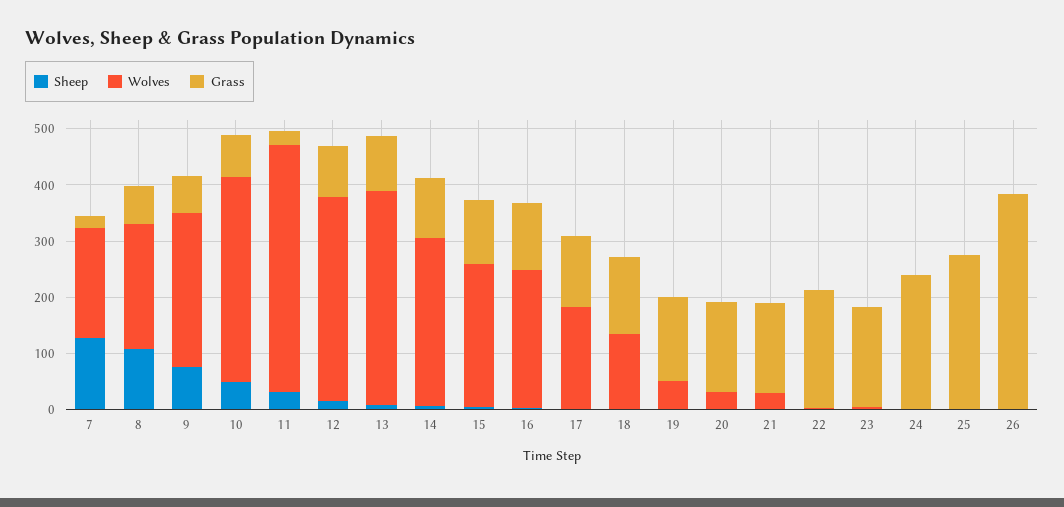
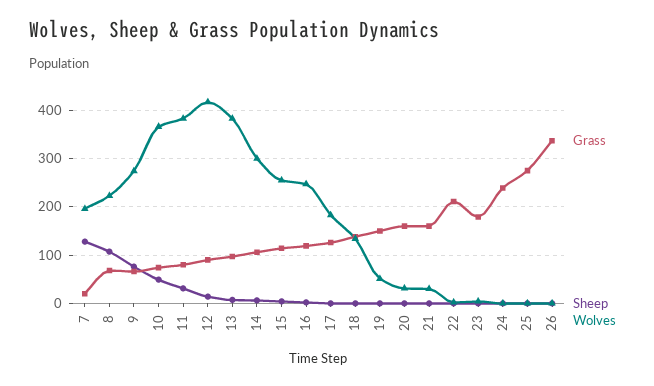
  {
    "Sheep": {
      "7": 120,
      "8": 100,
      "9": 80,
      "10": 40,
      "11": 40,
      "12": 20,
      "13": 0,
      "14": 0,
      "15": 0,
      "16": 0,
      "17": 0,
      "18": 0,
      "19": 0,
      "20": 0,
      "21": 0,
      "22": 0,
      "23": 0,
      "24": 0,
      "25": 0,
      "26": 0
    },
    "Wolves": {
      "7": 200,
      "8": 220,
      "9": 280,
      "10": 360,
-     "11": 440,
+     "11": 380,
-     "12": 360,
+     "12": 420,
      "13": 380,
      "14": 300,
      "15": 260,
      "16": 240,
      "17": 180,
      "18": 140,
      "19": 60,
      "20": 40,
      "21": 40,
      "22": 0,
      "23": 0,
      "24": 0,
      "25": 0,
      "26": 0
    },
    "Grass": {
      "7": 20,
      "8": 60,
      "9": 60,
      "10": 80,
-     "11": 20,
+     "11": 80,
      "12": 100,
      "13": 100,
      "14": 100,
      "15": 120,
      "16": 120,
      "17": 120,
      "18": 140,
      "19": 160,
      "20": 160,
      "21": 160,
      "22": 220,
      "23": 180,
      "24": 240,
      "25": 280,
-     "26": 380
+     "26": 340
    }
  }

